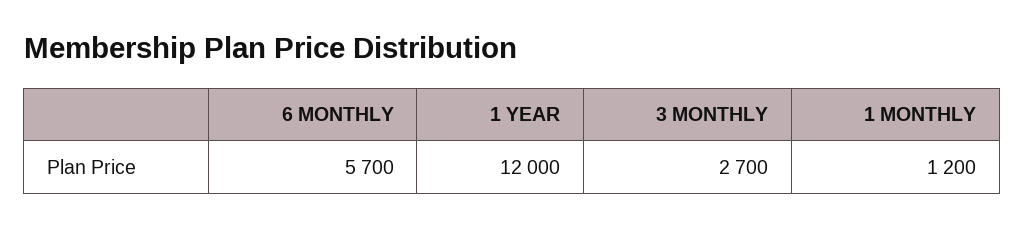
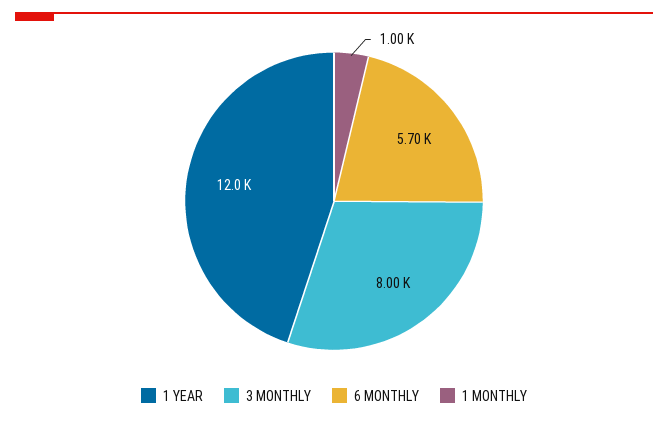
  {
    "6 MONTHLY": 5700,
    "1 YEAR": 12000,
-   "3 MONTHLY": 2700,
+   "3 MONTHLY": 8000,
-   "1 MONTHLY": 1200
+   "1 MONTHLY": 1000
  }

